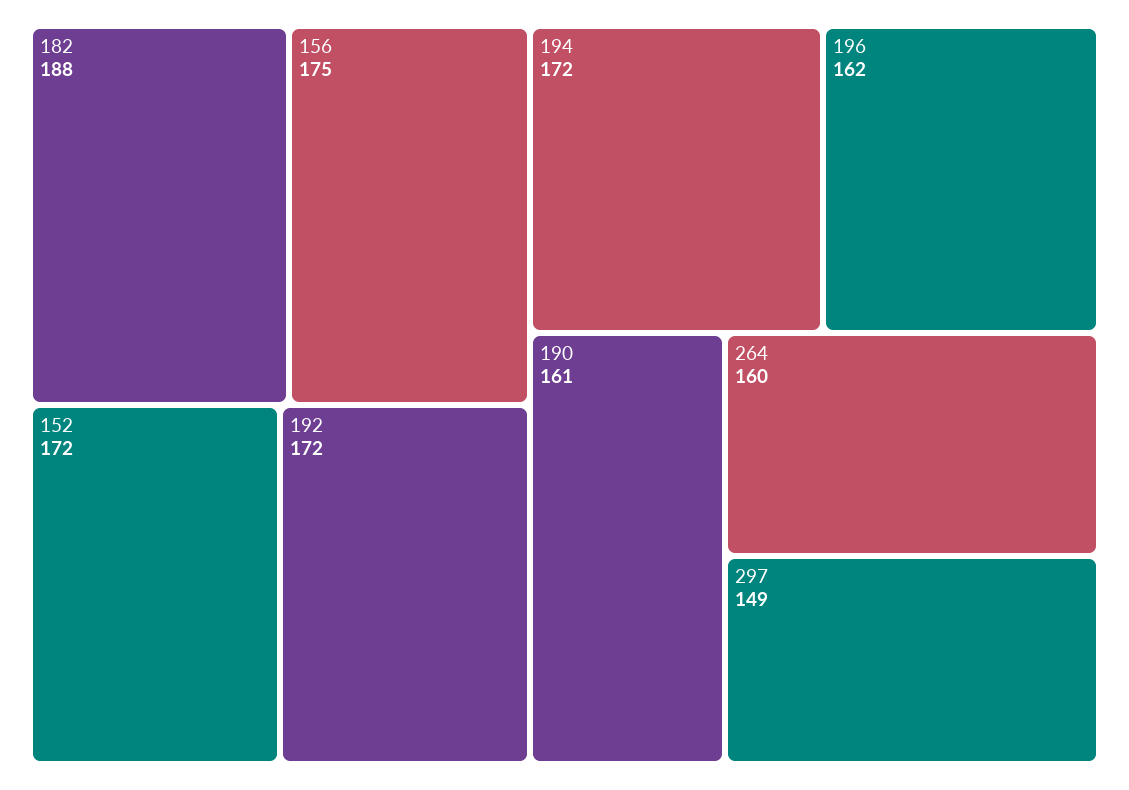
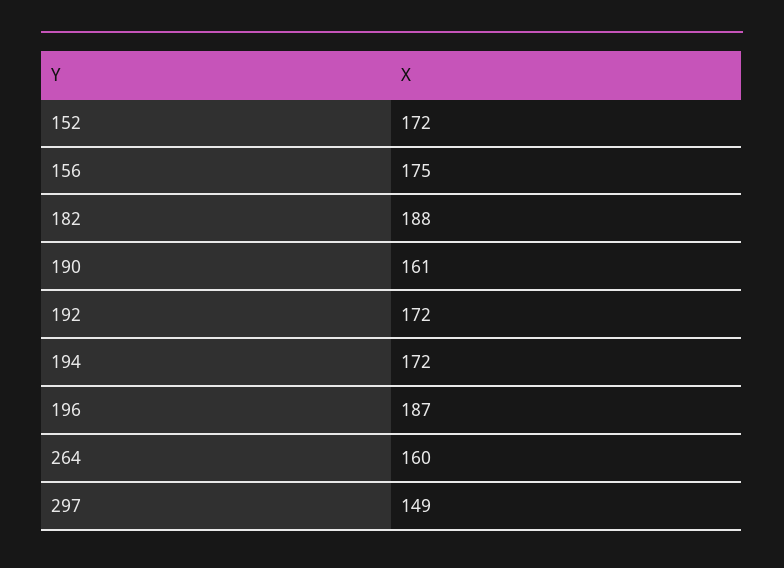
  {
    "182": 188,
    "156": 175,
    "152": 172,
    "192": 172,
    "194": 172,
-   "196": 162,
+   "196": 187,
    "190": 161,
    "264": 160,
    "297": 149
  }

